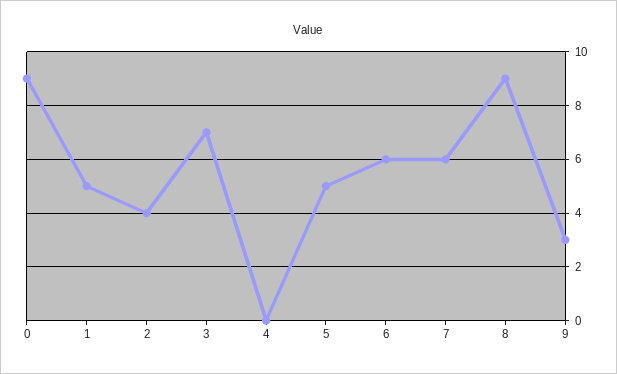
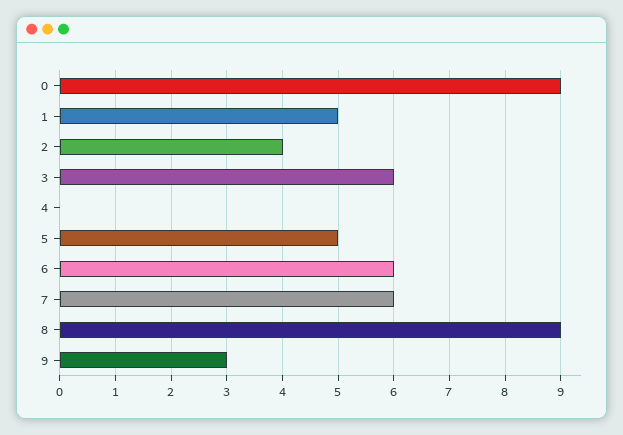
  {
    "0": 9,
    "1": 5,
    "2": 4,
-   "3": 7,
+   "3": 6,
    "4": 0,
    "5": 5,
    "6": 6,
    "7": 6,
    "8": 9,
    "9": 3
  }

